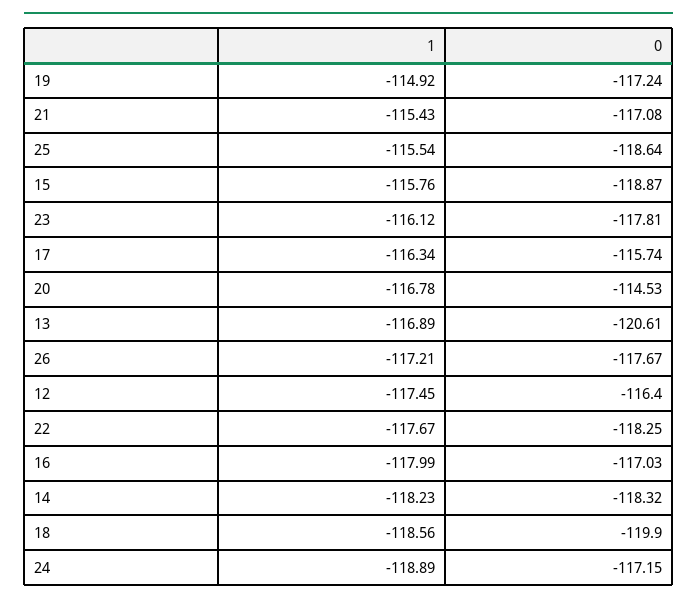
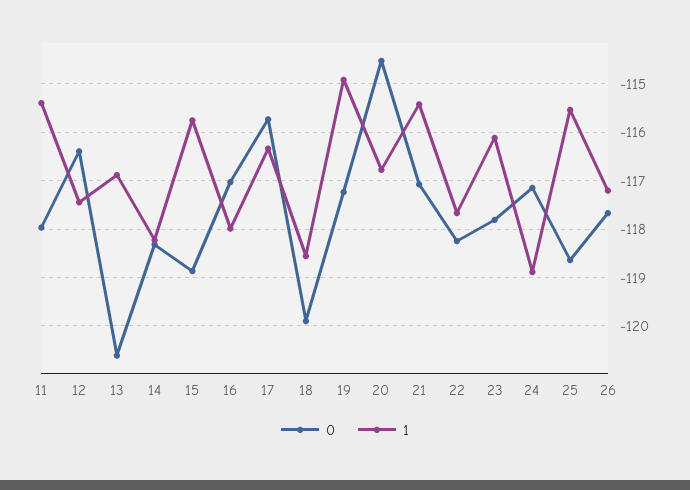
  {
    "1": {
      "19": -114.92,
      "21": -115.43,
      "25": -115.54,
      "15": -115.76,
      "23": -116.12,
      "17": -116.34,
      "20": -116.78,
      "13": -116.89,
      "26": -117.21,
      "12": -117.45,
      "22": -117.67,
      "16": -117.99,
      "14": -118.23,
      "18": -118.56,
-     "24": -118.89
+     "24": -118.89,
+     "11": -115.4
    },
    "0": {
      "19": -117.24,
      "21": -117.08,
      "25": -118.64,
      "15": -118.87,
      "23": -117.81,
      "17": -115.74,
      "20": -114.53,
      "13": -120.61,
      "26": -117.67,
      "12": -116.4,
      "22": -118.25,
      "16": -117.03,
      "14": -118.32,
      "18": -119.9,
-     "24": -117.15
+     "24": -117.15,
+     "11": -118
    }
  }

